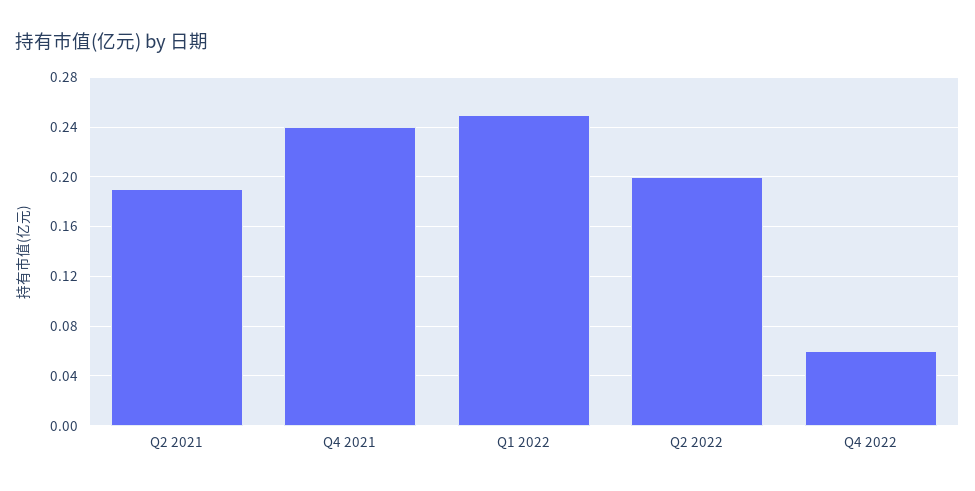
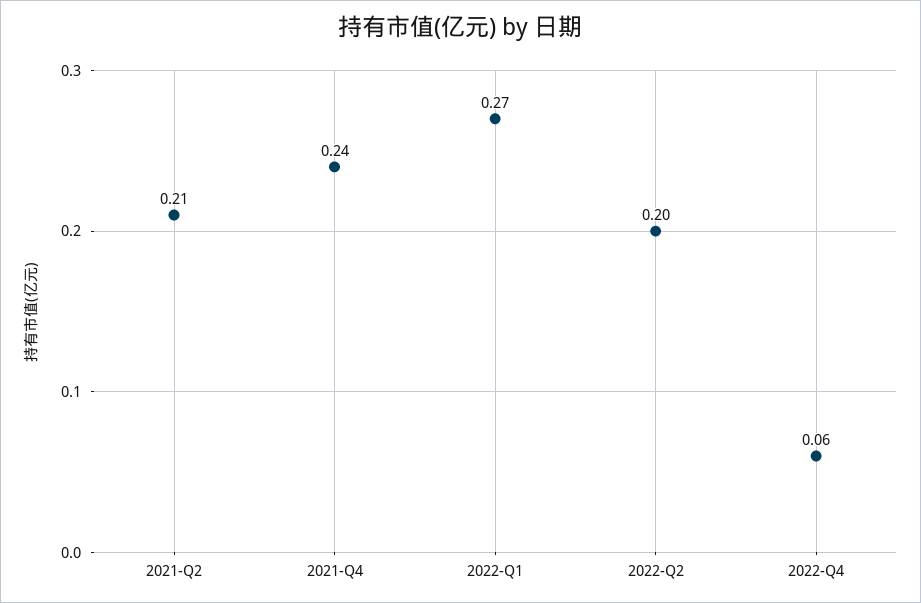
  {
-   "Q2 2021": 0.19,
+   "Q2 2021": 0.21,
    "Q4 2021": 0.24,
-   "Q1 2022": 0.25,
+   "Q1 2022": 0.27,
    "Q2 2022": 0.2,
    "Q4 2022": 0.06
  }

